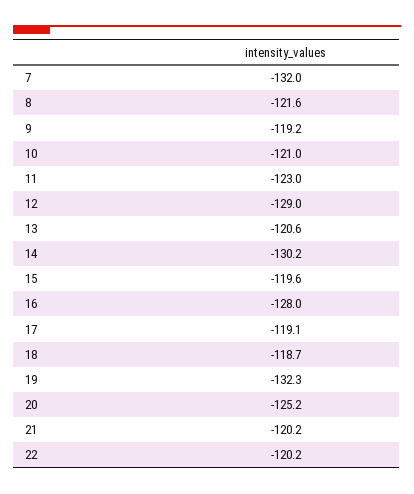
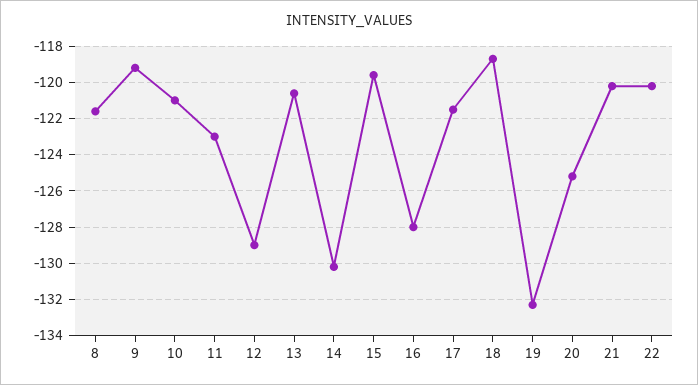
  {
-   "7": -132,
    "8": -121.6,
    "9": -119.2,
    "10": -121,
    "11": -123,
    "12": -129,
    "13": -120.6,
    "14": -130.2,
    "15": -119.6,
    "16": -128,
-   "17": -119.1,
+   "17": -121.5,
    "18": -118.7,
    "19": -132.3,
    "20": -125.2,
    "21": -120.2,
    "22": -120.2
  }

